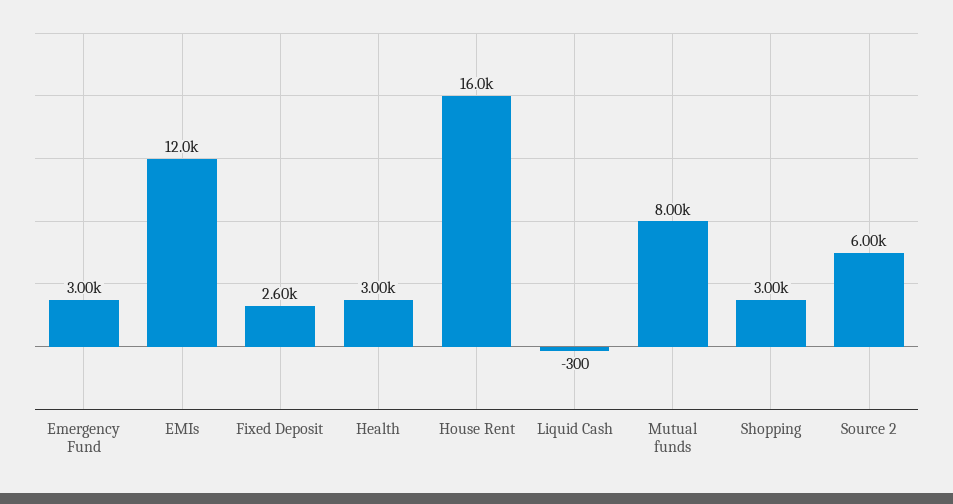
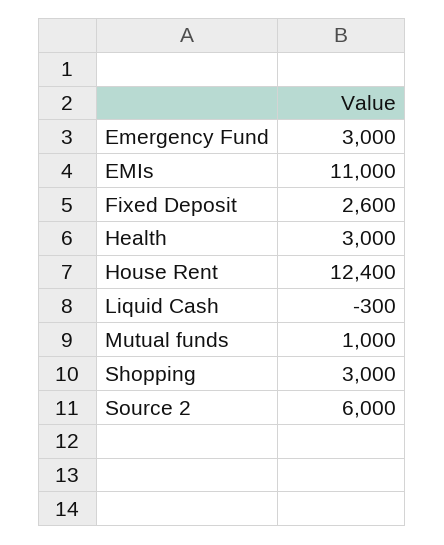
  {
    "Emergency Fund": 3000,
-   "EMIs": 12000,
+   "EMIs": 11000,
    "Fixed Deposit": 2600,
    "Health": 3000,
-   "House Rent": 16000,
+   "House Rent": 12400,
    "Liquid Cash": -300,
-   "Mutual funds": 8000,
+   "Mutual funds": 1000,
    "Shopping": 3000,
    "Source 2": 6000
  }

